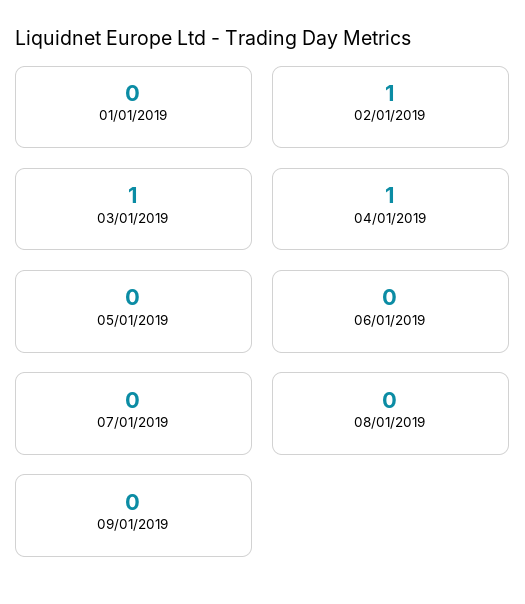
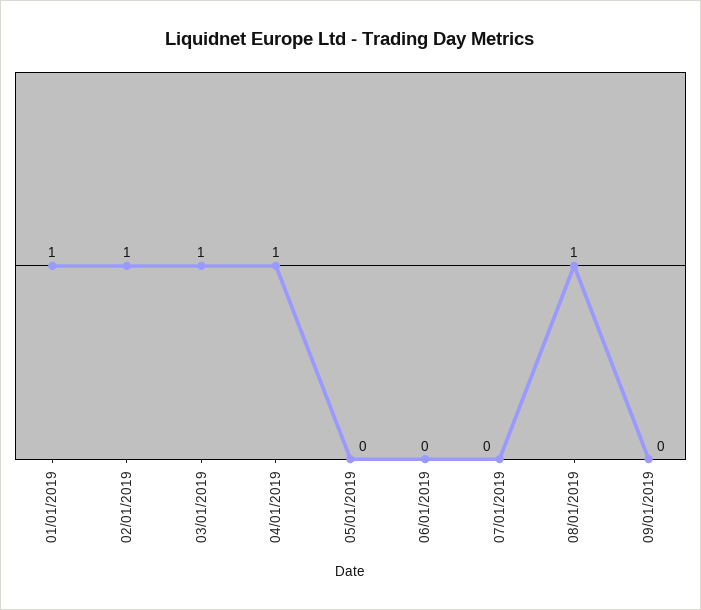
  {
-   "01/01/2019": 0,
+   "01/01/2019": 1,
    "02/01/2019": 1,
    "03/01/2019": 1,
    "04/01/2019": 1,
    "05/01/2019": 0,
    "06/01/2019": 0,
    "07/01/2019": 0,
-   "08/01/2019": 0,
+   "08/01/2019": 1,
    "09/01/2019": 0
  }

